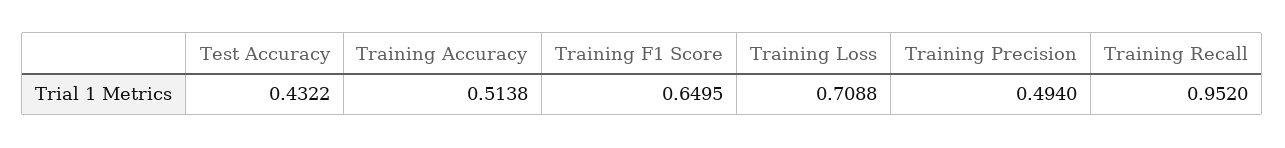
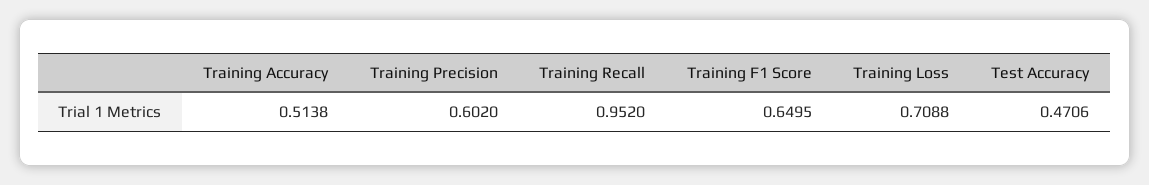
  {
-   "Test Accuracy": 0.4322,
+   "Test Accuracy": 0.4706,
    "Training Accuracy": 0.5138,
    "Training F1 Score": 0.6495,
    "Training Loss": 0.7088,
-   "Training Precision": 0.494,
+   "Training Precision": 0.602,
    "Training Recall": 0.952
  }

